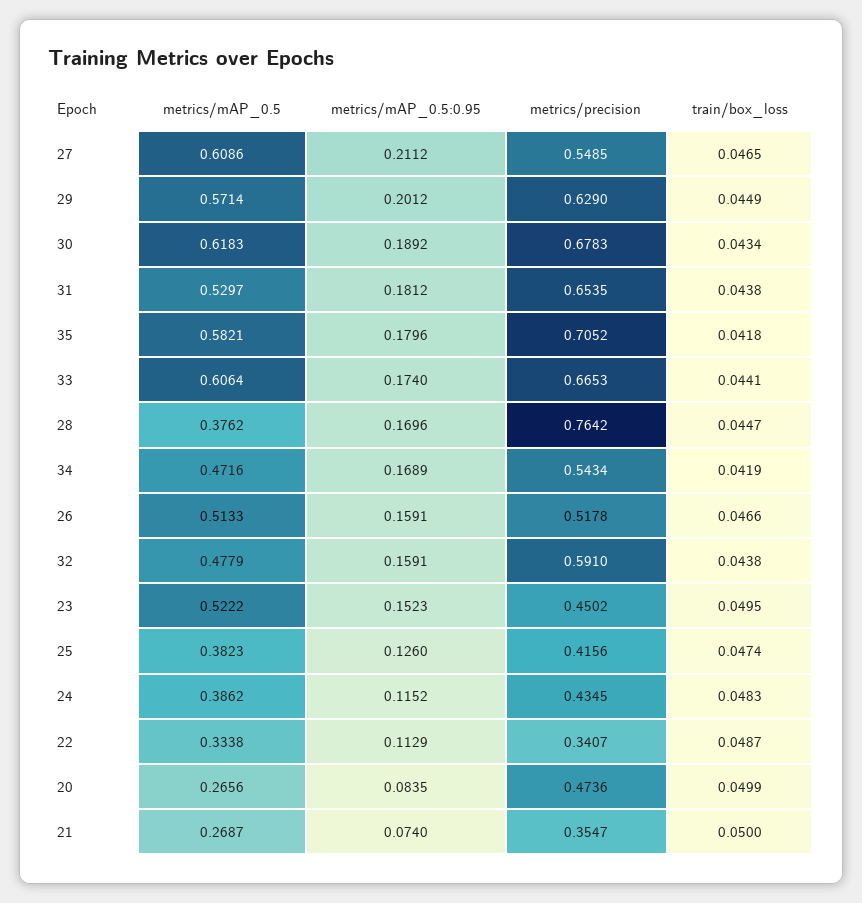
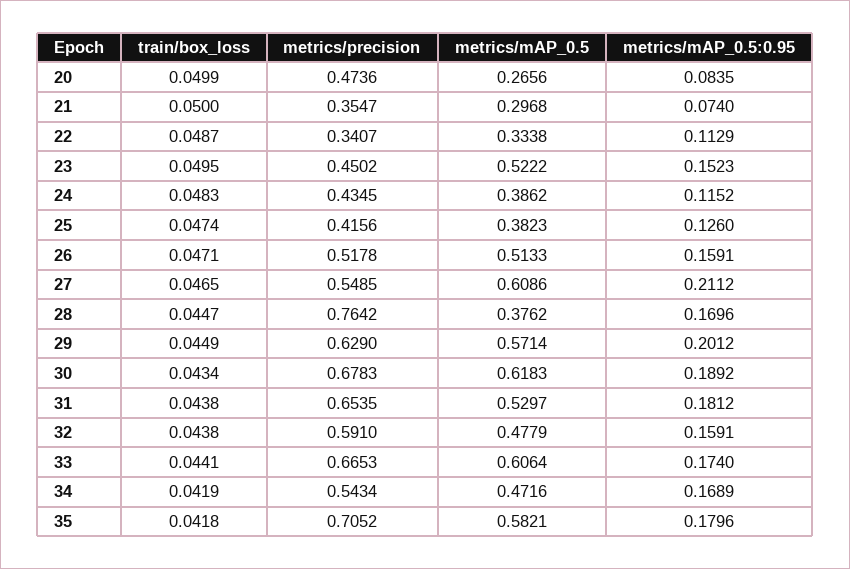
  {
    "metrics/mAP_0.5": {
      "27": 0.6086,
      "29": 0.5714,
      "30": 0.6183,
      "31": 0.5297,
      "35": 0.5821,
      "33": 0.6064,
      "28": 0.3762,
      "34": 0.4716,
      "26": 0.5133,
      "32": 0.4779,
      "23": 0.5222,
      "25": 0.3823,
      "24": 0.3862,
      "22": 0.3338,
      "20": 0.2656,
-     "21": 0.2687
+     "21": 0.2968
    },
    "metrics/mAP_0.5:0.95": {
      "27": 0.2112,
      "29": 0.2012,
      "30": 0.1892,
      "31": 0.1812,
      "35": 0.1796,
      "33": 0.174,
      "28": 0.1696,
      "34": 0.1689,
      "26": 0.1591,
      "32": 0.1591,
      "23": 0.1523,
      "25": 0.126,
      "24": 0.1152,
      "22": 0.1129,
      "20": 0.0835,
      "21": 0.074
    },
    "metrics/precision": {
      "27": 0.5485,
      "29": 0.629,
      "30": 0.6783,
      "31": 0.6535,
      "35": 0.7052,
      "33": 0.6653,
      "28": 0.7642,
      "34": 0.5434,
      "26": 0.5178,
      "32": 0.591,
      "23": 0.4502,
      "25": 0.4156,
      "24": 0.4345,
      "22": 0.3407,
      "20": 0.4736,
      "21": 0.3547
    },
    "train/box_loss": {
      "27": 0.0465,
      "29": 0.0449,
      "30": 0.0434,
      "31": 0.0438,
      "35": 0.0418,
      "33": 0.0441,
      "28": 0.0447,
      "34": 0.0419,
-     "26": 0.0466,
+     "26": 0.0471,
      "32": 0.0438,
      "23": 0.0495,
      "25": 0.0474,
      "24": 0.0483,
      "22": 0.0487,
      "20": 0.0499,
      "21": 0.05
    }
  }

